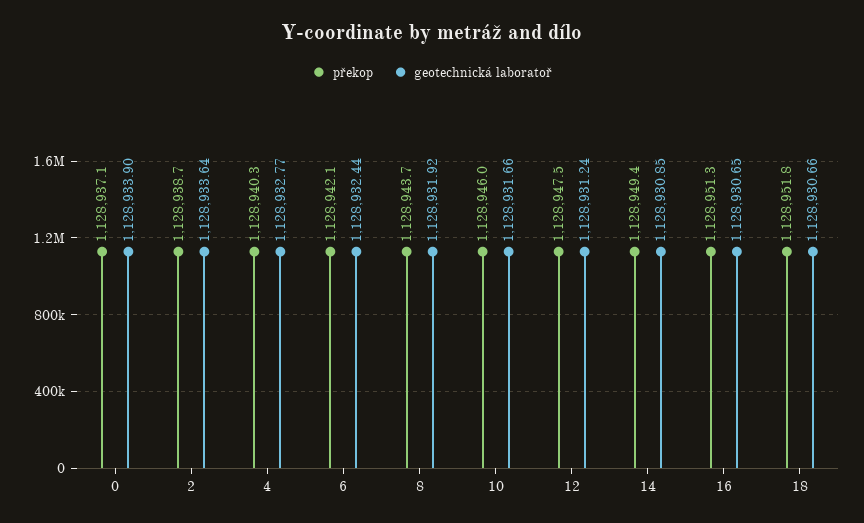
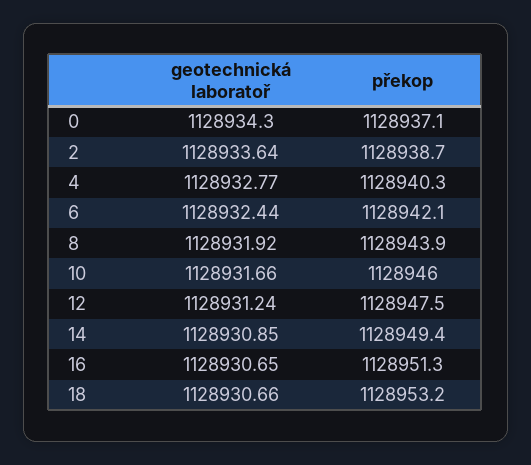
  {
    "překop": {
      "0": 1128937.1,
      "2": 1128938.7,
      "4": 1128940.3,
      "6": 1128942.1,
-     "8": 1128943.7,
+     "8": 1128943.9,
      "10": 1128946,
      "12": 1128947.5,
      "14": 1128949.4,
      "16": 1128951.3,
-     "18": 1128951.8
+     "18": 1128953.2
    },
    "geotechnická laboratoř": {
-     "0": 1128933.9,
+     "0": 1128934.3,
      "2": 1128933.64,
      "4": 1128932.77,
      "6": 1128932.44,
      "8": 1128931.92,
      "10": 1128931.66,
      "12": 1128931.24,
      "14": 1128930.85,
      "16": 1128930.65,
      "18": 1128930.66
    }
  }

